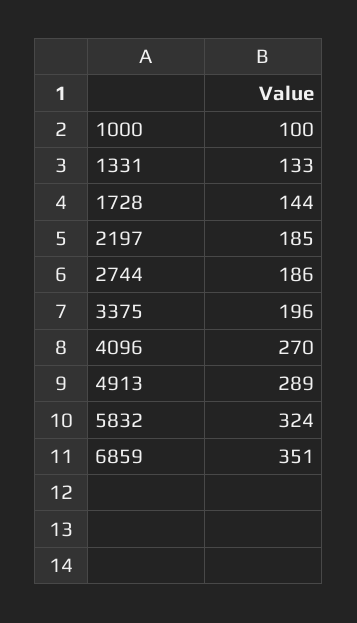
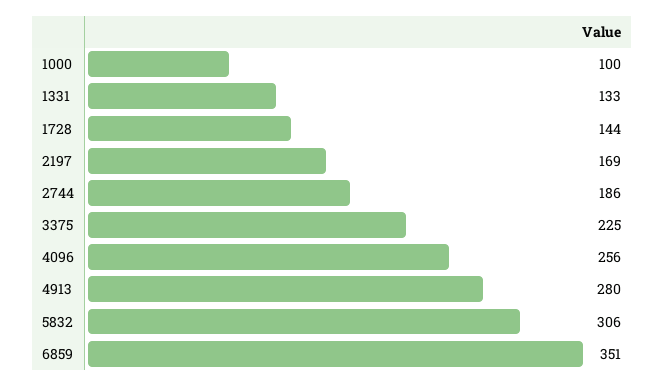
  {
    "1000": 100,
    "1331": 133,
    "1728": 144,
-   "2197": 185,
+   "2197": 169,
    "2744": 186,
-   "3375": 196,
+   "3375": 225,
-   "4096": 270,
+   "4096": 256,
-   "4913": 289,
+   "4913": 280,
-   "5832": 324,
+   "5832": 306,
    "6859": 351
  }

